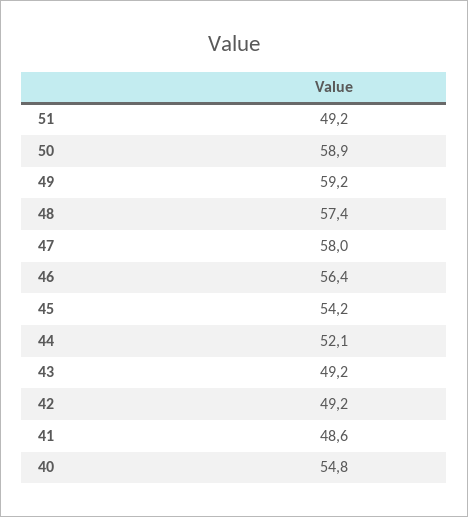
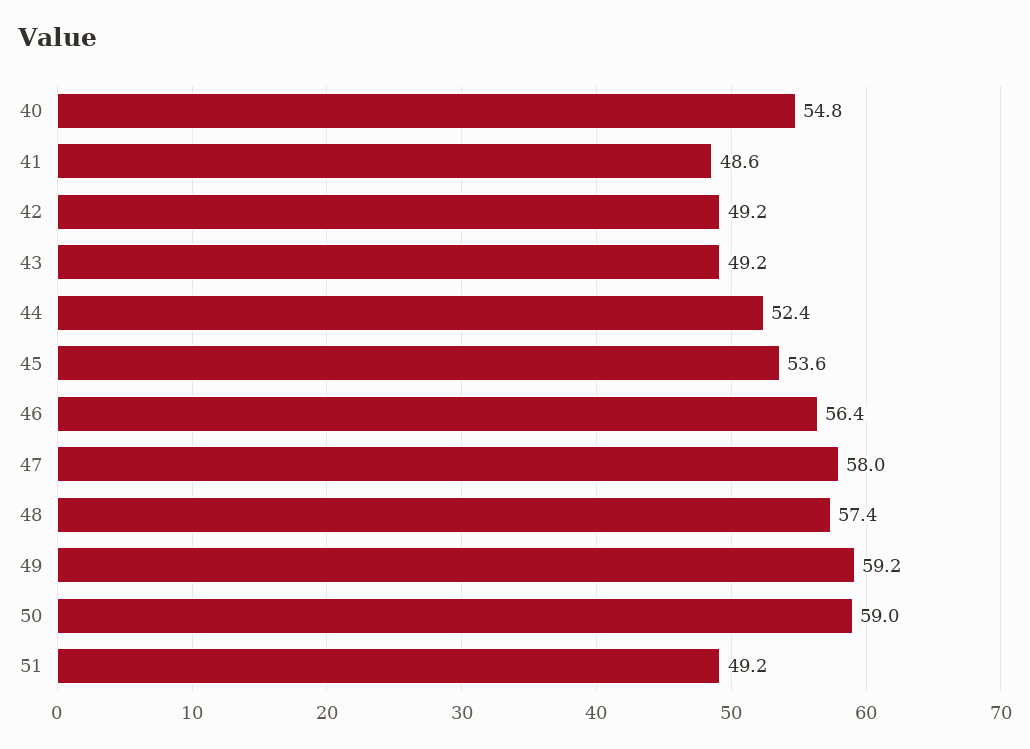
  {
    "51": 49.2,
-   "50": 58.9,
+   "50": 59,
    "49": 59.2,
    "48": 57.4,
    "47": 58,
    "46": 56.4,
-   "45": 54.2,
+   "45": 53.6,
-   "44": 52.1,
+   "44": 52.4,
    "43": 49.2,
    "42": 49.2,
    "41": 48.6,
    "40": 54.8
  }

